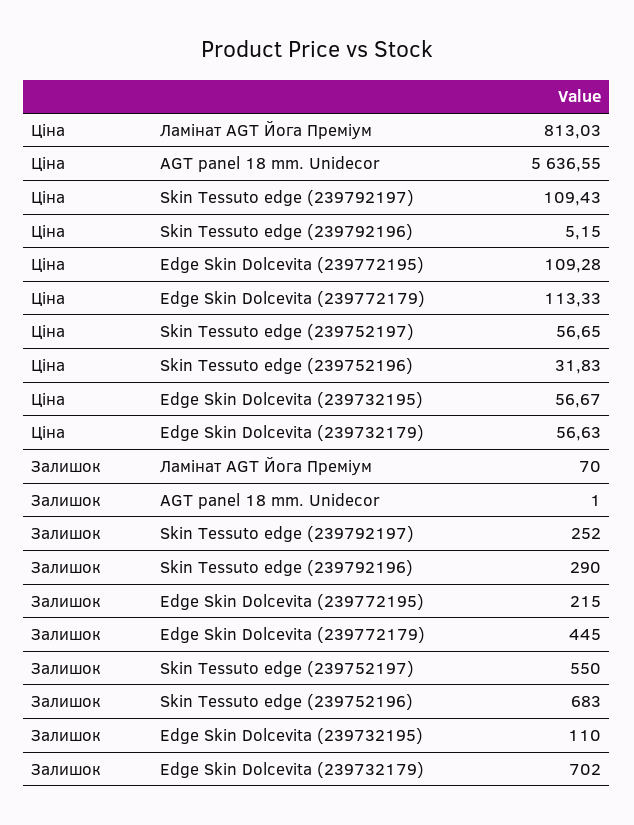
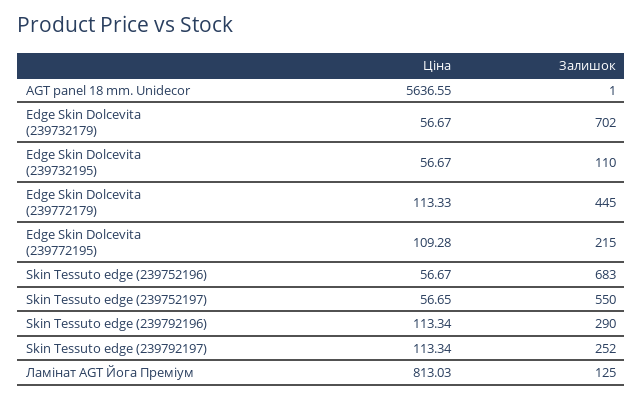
  {
    "Ціна": {
      "Ламінат AGT Йога Преміум": 813.03,
      "AGT panel 18 mm. Unidecor": 5636.55,
-     "Skin Tessuto edge (239792197)": 109.43,
+     "Skin Tessuto edge (239792197)": 113.34,
-     "Skin Tessuto edge (239792196)": 5.15,
+     "Skin Tessuto edge (239792196)": 113.34,
      "Edge Skin Dolcevita (239772195)": 109.28,
      "Edge Skin Dolcevita (239772179)": 113.33,
      "Skin Tessuto edge (239752197)": 56.65,
-     "Skin Tessuto edge (239752196)": 31.83,
+     "Skin Tessuto edge (239752196)": 56.67,
      "Edge Skin Dolcevita (239732195)": 56.67,
-     "Edge Skin Dolcevita (239732179)": 56.63
+     "Edge Skin Dolcevita (239732179)": 56.67
    },
    "Залишок": {
-     "Ламінат AGT Йога Преміум": 70,
+     "Ламінат AGT Йога Преміум": 125,
      "AGT panel 18 mm. Unidecor": 1,
      "Skin Tessuto edge (239792197)": 252,
      "Skin Tessuto edge (239792196)": 290,
      "Edge Skin Dolcevita (239772195)": 215,
      "Edge Skin Dolcevita (239772179)": 445,
      "Skin Tessuto edge (239752197)": 550,
      "Skin Tessuto edge (239752196)": 683,
      "Edge Skin Dolcevita (239732195)": 110,
      "Edge Skin Dolcevita (239732179)": 702
    }
  }

